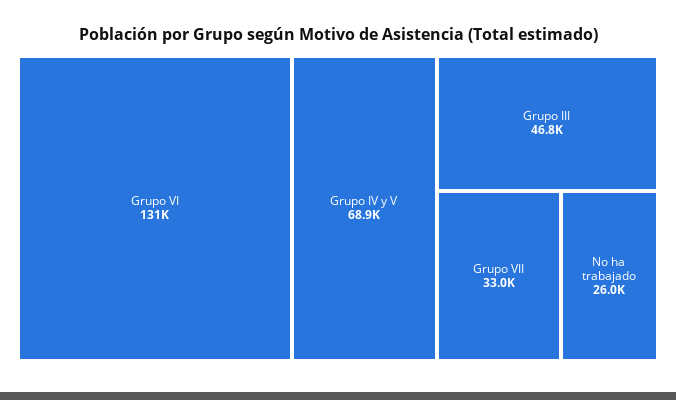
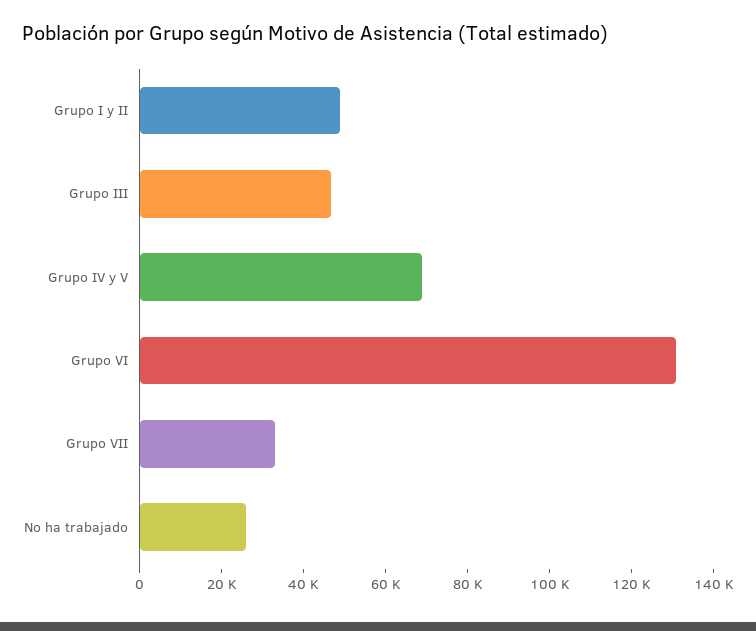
  {
    "Grupo VI": 131000,
    "Grupo IV y V": 68900,
    "Grupo III": 46800,
    "Grupo VII": 33000,
-   "No ha trabajado": 26000
+   "No ha trabajado": 26000,
+   "Grupo I y II": 50000
  }

